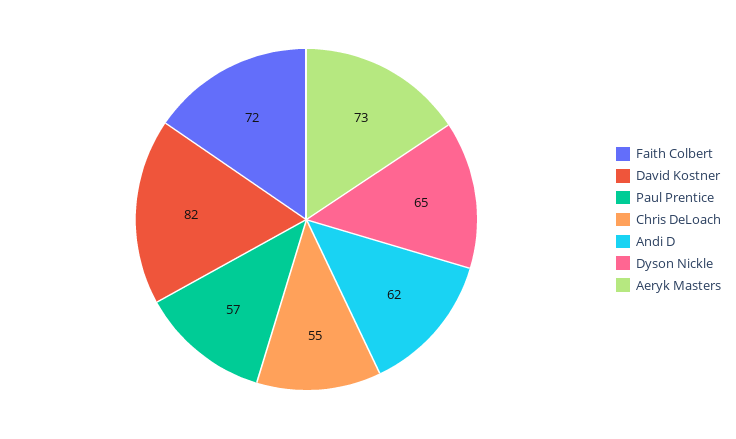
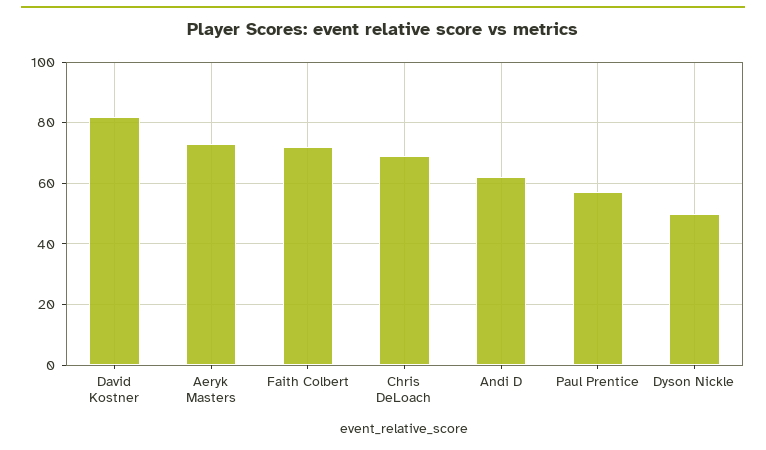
  {
    "Faith Colbert": 72,
    "David Kostner": 82,
    "Paul Prentice": 57,
-   "Chris DeLoach": 55,
+   "Chris DeLoach": 70,
    "Andi D": 62,
-   "Dyson Nickle": 65,
+   "Dyson Nickle": 50,
    "Aeryk Masters": 73
  }

